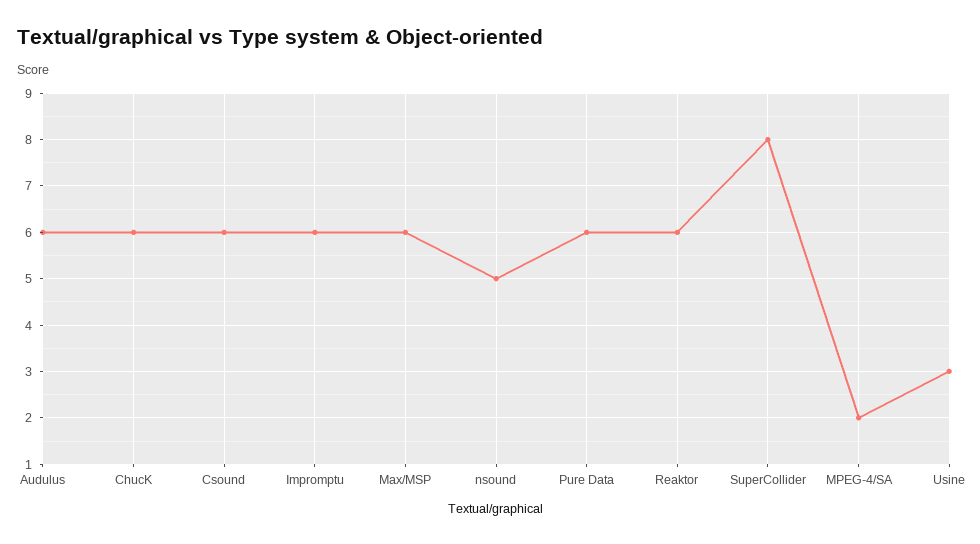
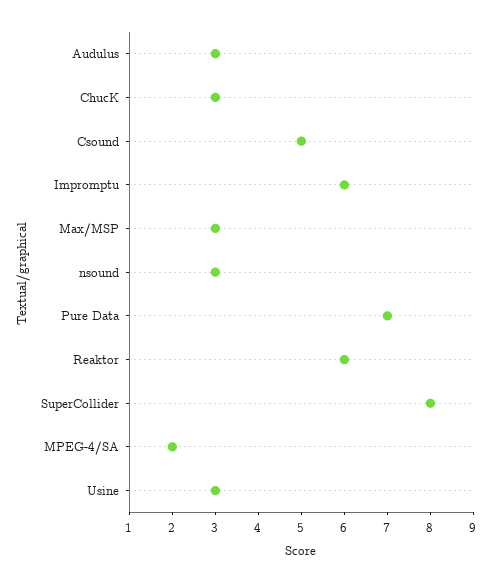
  {
-   "Audulus": 6,
+   "Audulus": 3,
-   "ChucK": 6,
+   "ChucK": 3,
-   "Csound": 6,
+   "Csound": 5,
    "Impromptu": 6,
-   "Max/MSP": 6,
+   "Max/MSP": 3,
-   "nsound": 5,
+   "nsound": 3,
-   "Pure Data": 6,
+   "Pure Data": 7,
    "Reaktor": 6,
    "SuperCollider": 8,
    "MPEG-4/SA": 2,
    "Usine": 3
  }

